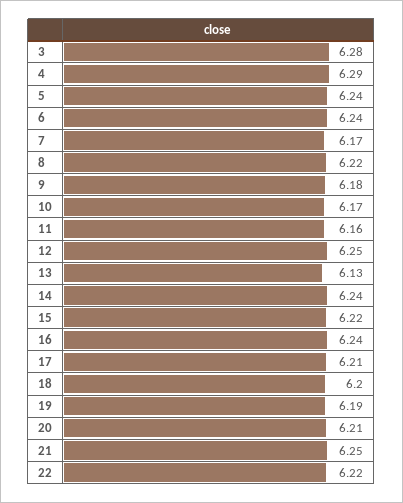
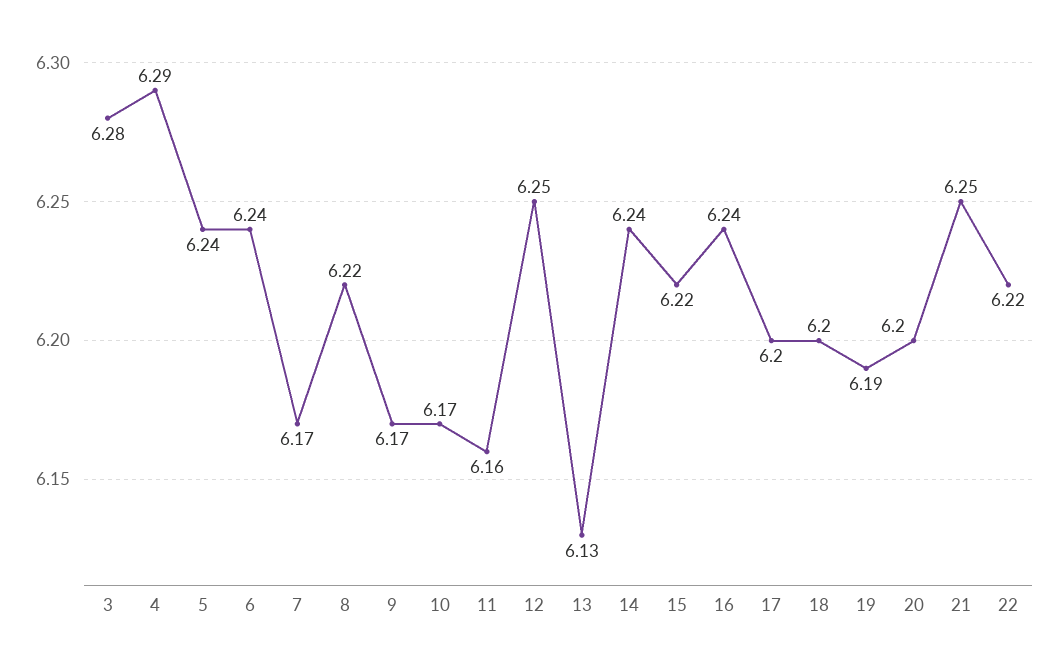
  {
    "3": 6.28,
    "4": 6.29,
    "5": 6.24,
    "6": 6.24,
    "7": 6.17,
    "8": 6.22,
-   "9": 6.18,
+   "9": 6.17,
    "10": 6.17,
    "11": 6.16,
    "12": 6.25,
    "13": 6.13,
    "14": 6.24,
    "15": 6.22,
    "16": 6.24,
-   "17": 6.21,
+   "17": 6.2,
    "18": 6.2,
    "19": 6.19,
-   "20": 6.21,
+   "20": 6.2,
    "21": 6.25,
    "22": 6.22
  }

